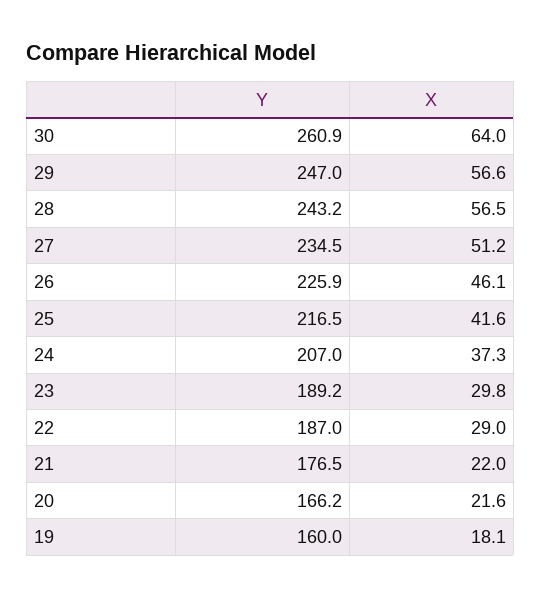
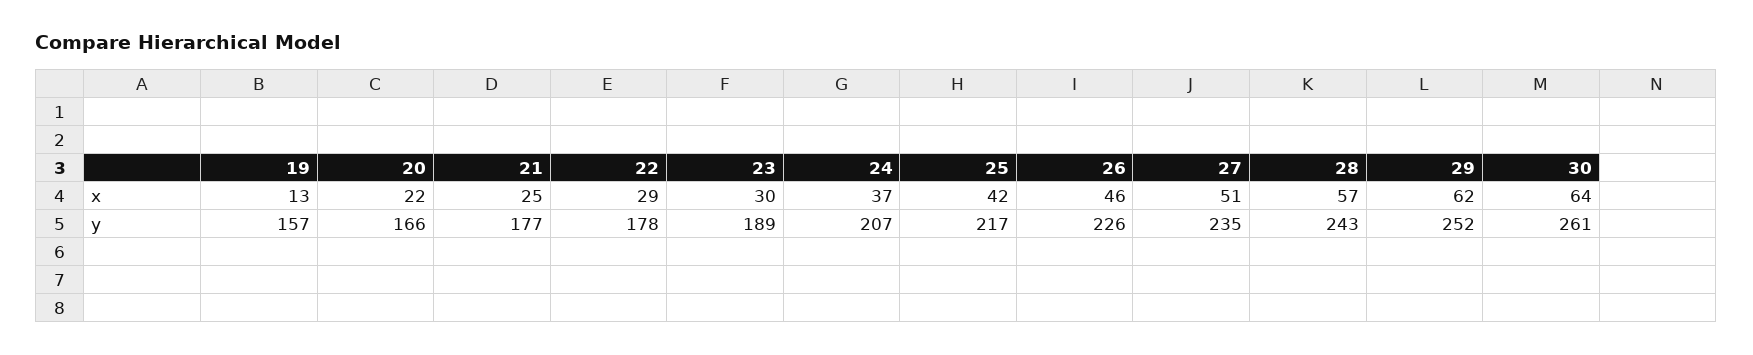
  {
    "Y": {
      "30": 260.9,
-     "29": 247,
+     "29": 252,
      "28": 243.2,
      "27": 234.5,
      "26": 225.9,
      "25": 216.5,
      "24": 207,
      "23": 189.2,
-     "22": 187,
+     "22": 178,
      "21": 176.5,
      "20": 166.2,
-     "19": 160
+     "19": 157
    },
    "X": {
      "30": 64,
-     "29": 56.6,
+     "29": 62,
      "28": 56.5,
      "27": 51.2,
      "26": 46.1,
      "25": 41.6,
      "24": 37.3,
      "23": 29.8,
      "22": 29,
-     "21": 22,
+     "21": 25,
      "20": 21.6,
-     "19": 18.1
+     "19": 13
    }
  }

